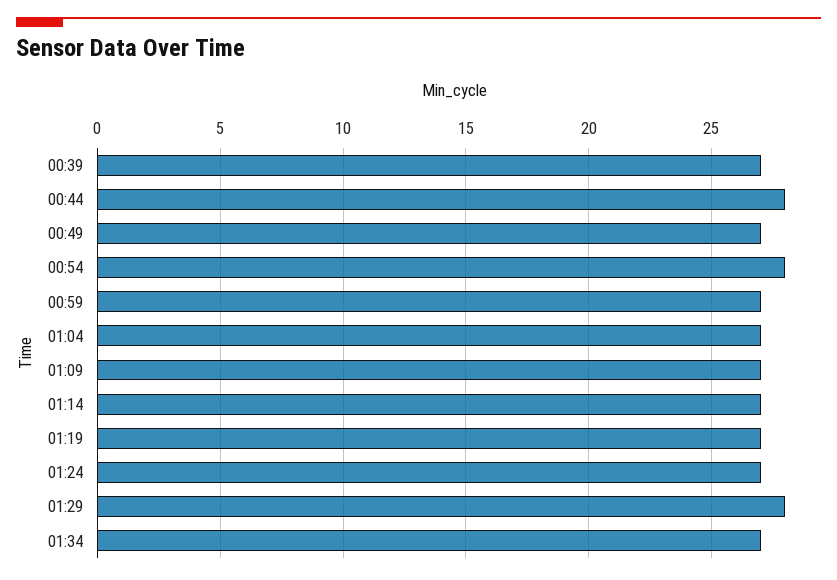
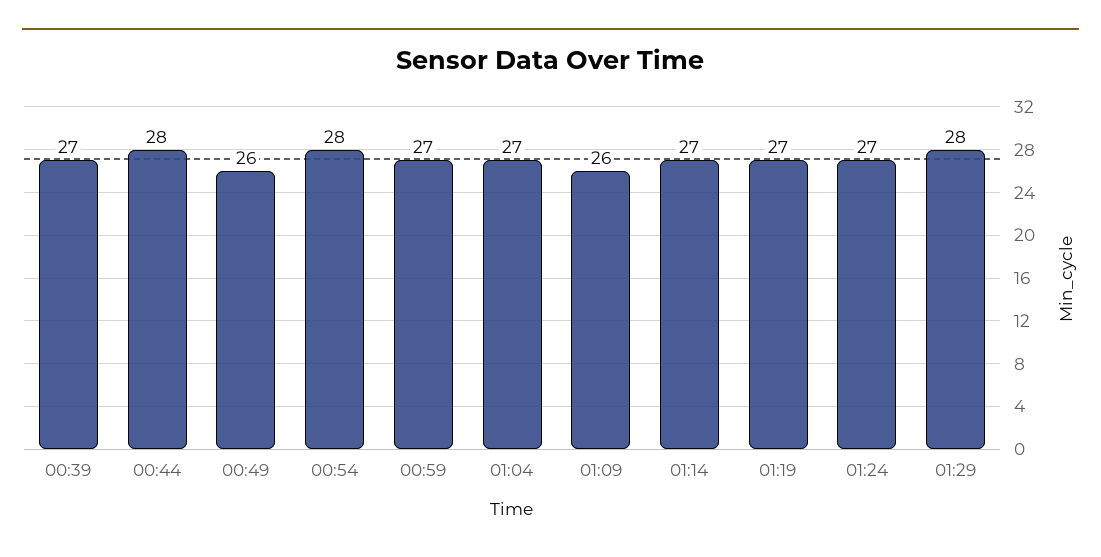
  {
    "00:39": 27,
    "00:44": 28,
-   "00:49": 27,
+   "00:49": 26,
    "00:54": 28,
    "00:59": 27,
    "01:04": 27,
-   "01:09": 27,
+   "01:09": 26,
    "01:14": 27,
    "01:19": 27,
    "01:24": 27,
-   "01:29": 28,
+   "01:29": 28
-   "01:34": 27
  }

